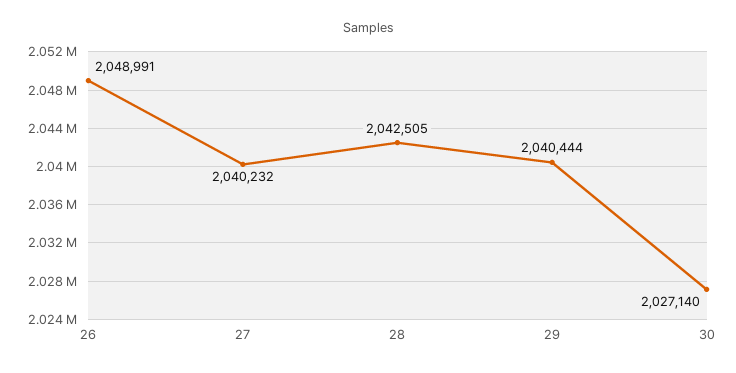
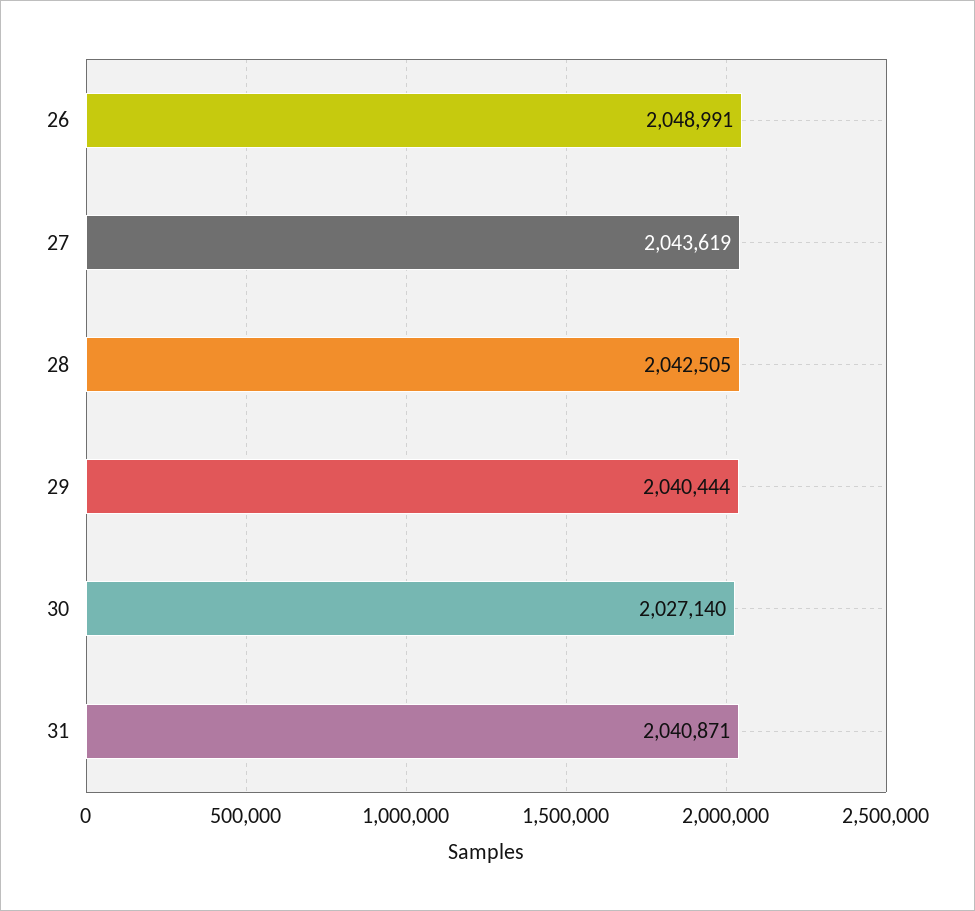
  {
    "26": 2048991,
-   "27": 2040232,
+   "27": 2043619,
    "28": 2042505,
    "29": 2040444,
-   "30": 2027140
+   "30": 2027140,
+   "31": 2040871
  }

